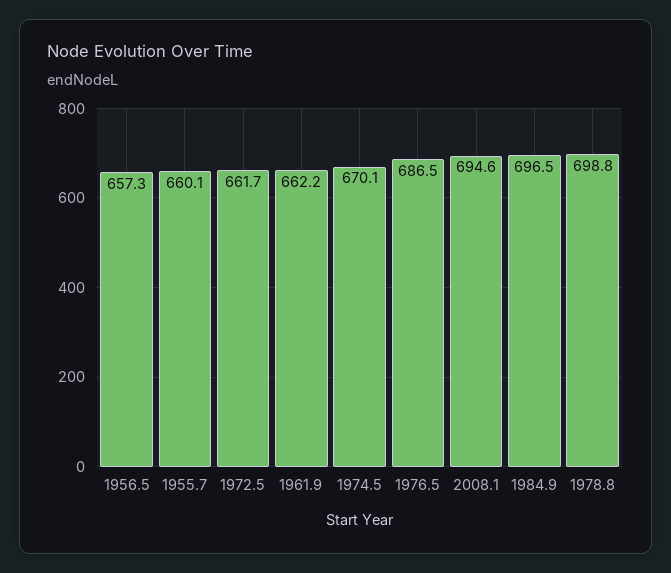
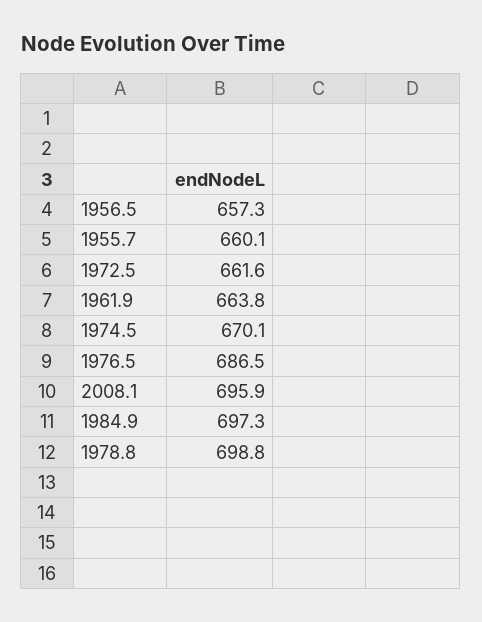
  {
    "1956.5": 657.3,
    "1955.7": 660.1,
-   "1972.5": 661.7,
+   "1972.5": 661.6,
-   "1961.9": 662.2,
+   "1961.9": 663.8,
    "1974.5": 670.1,
    "1976.5": 686.5,
-   "2008.1": 694.6,
+   "2008.1": 695.9,
-   "1984.9": 696.5,
+   "1984.9": 697.3,
    "1978.8": 698.8
  }

